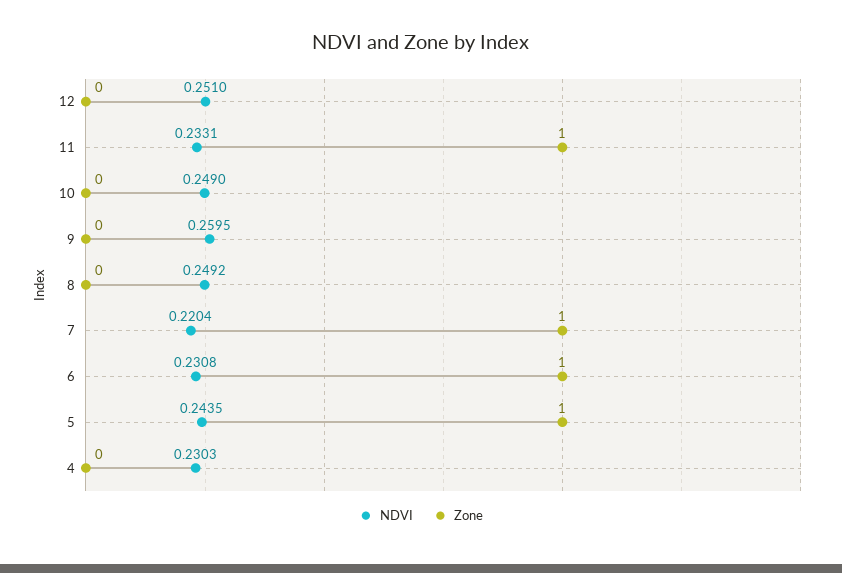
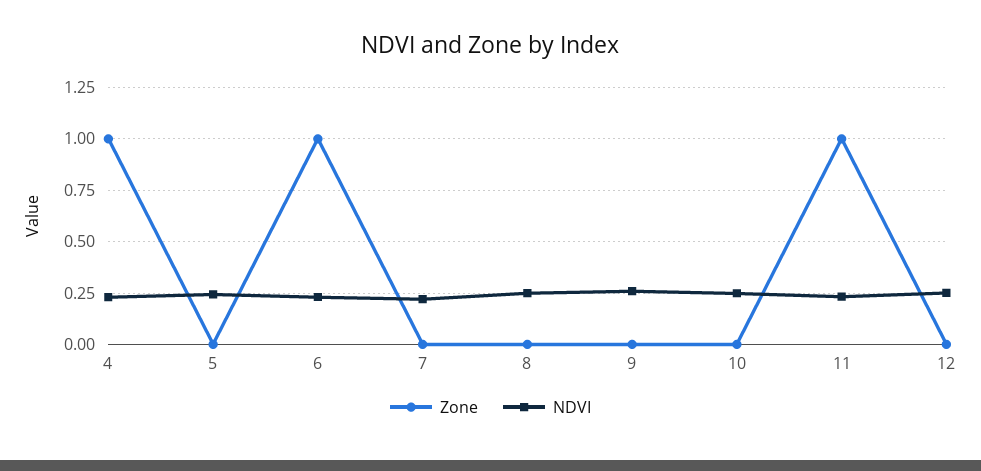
  {
    "NDVI": {
      "12": 0.251,
      "11": 0.2331,
      "10": 0.249,
      "9": 0.2595,
      "8": 0.2492,
      "7": 0.2204,
      "6": 0.2308,
      "5": 0.2435,
      "4": 0.2303
    },
    "Zone": {
      "12": 0,
      "11": 1,
      "10": 0,
      "9": 0,
      "8": 0,
-     "7": 1,
+     "7": 0,
      "6": 1,
-     "5": 1,
+     "5": 0,
-     "4": 0
+     "4": 1
    }
  }

